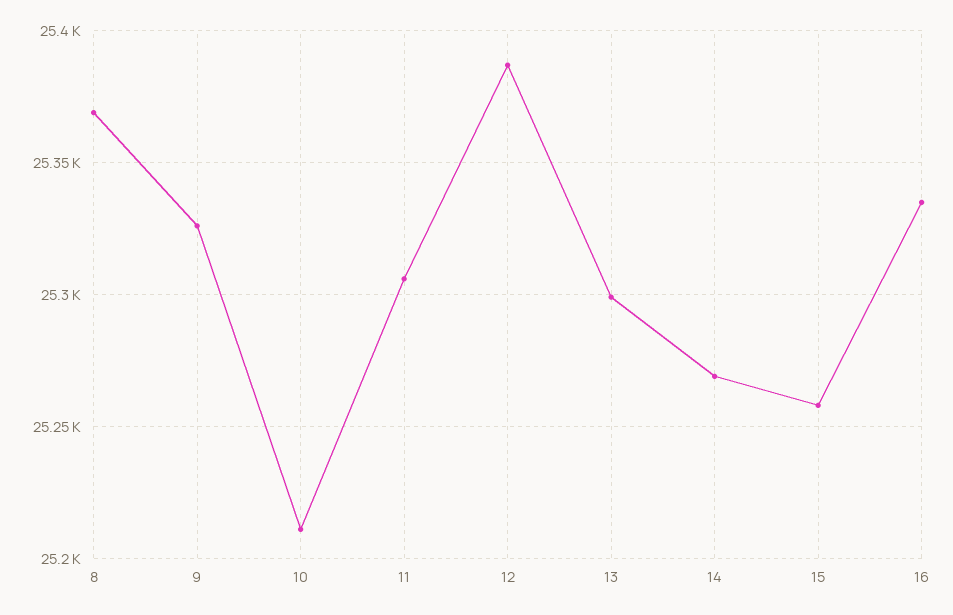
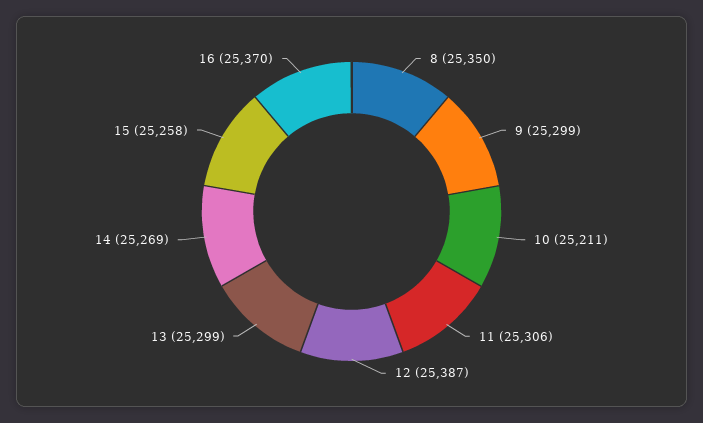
  {
-   "8": 25370,
+   "8": 25350,
-   "9": 25325,
+   "9": 25299,
    "10": 25211,
    "11": 25306,
    "12": 25387,
    "13": 25299,
    "14": 25269,
    "15": 25258,
-   "16": 25335
+   "16": 25370
  }

